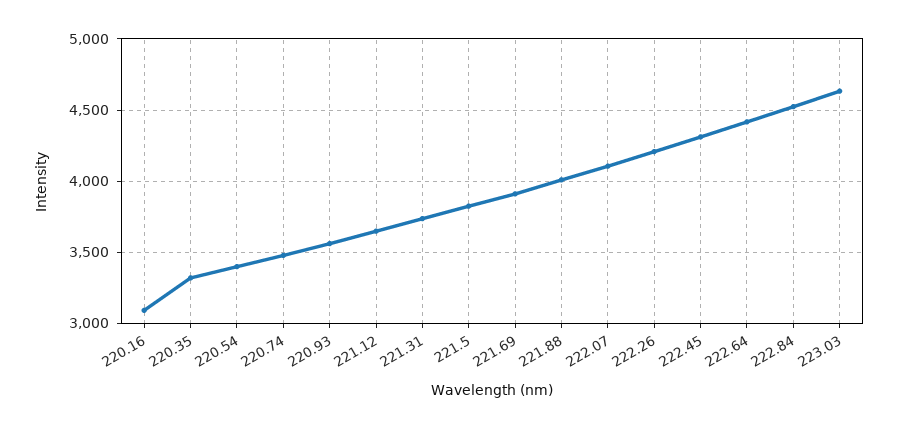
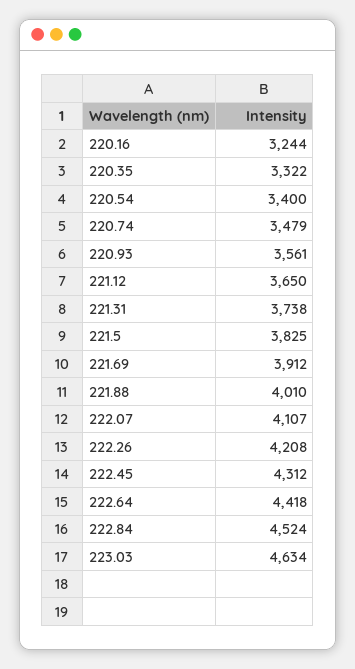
  {
-   "220.16": 3100,
+   "220.16": 3244,
    "220.35": 3322,
    "220.54": 3400,
    "220.74": 3479,
    "220.93": 3561,
    "221.12": 3650,
    "221.31": 3738,
    "221.5": 3825,
    "221.69": 3912,
    "221.88": 4010,
    "222.07": 4107,
    "222.26": 4208,
    "222.45": 4312,
    "222.64": 4418,
    "222.84": 4524,
    "223.03": 4634
  }

